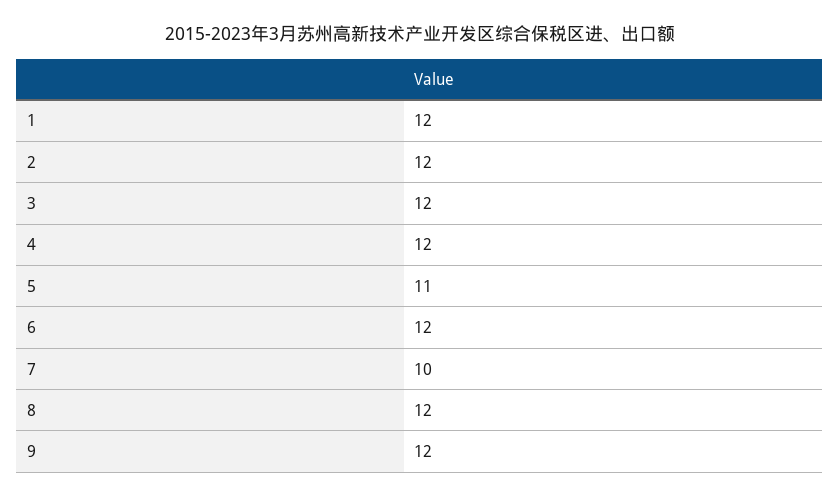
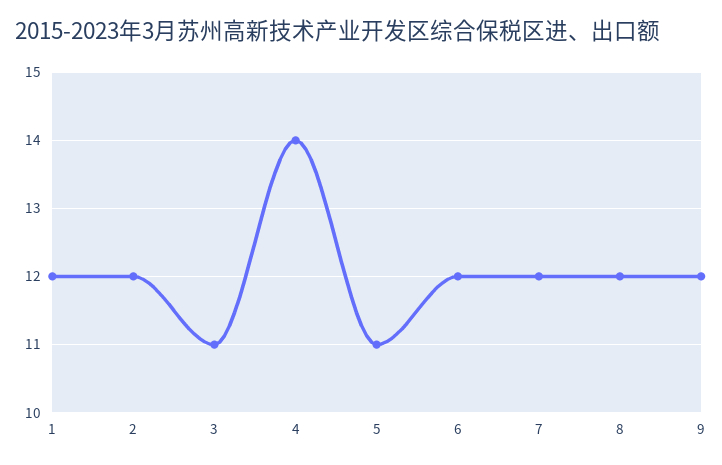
  {
    "1": 12,
    "2": 12,
-   "3": 12,
+   "3": 11,
-   "4": 12,
+   "4": 14,
    "5": 11,
    "6": 12,
-   "7": 10,
+   "7": 12,
    "8": 12,
    "9": 12
  }

